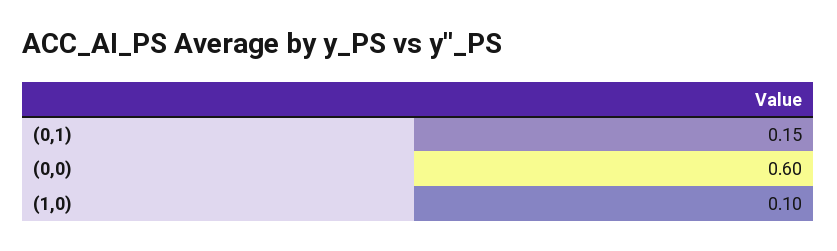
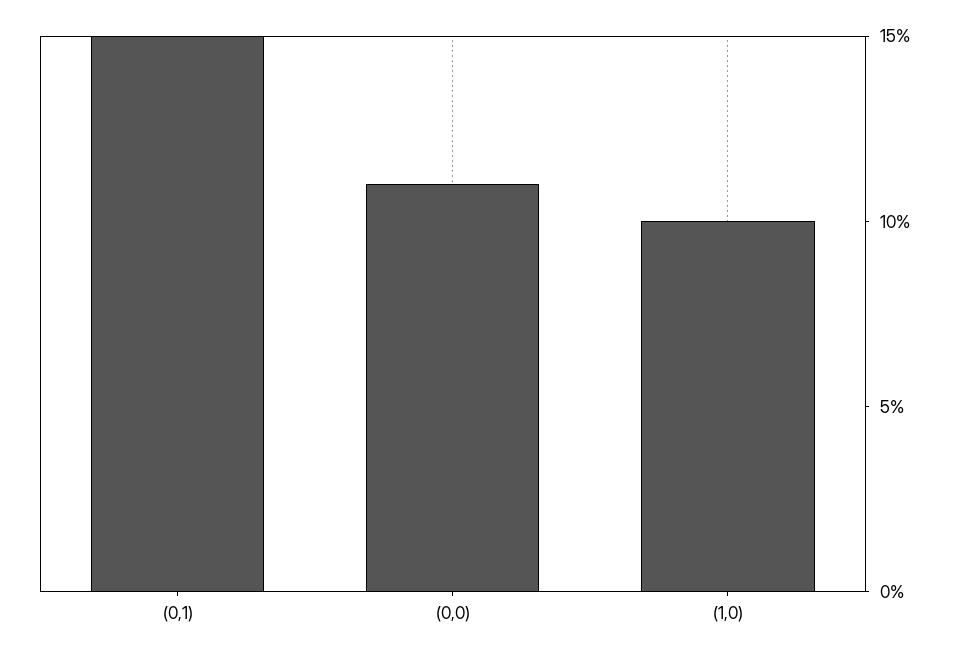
  {
    "(0,1)": 0.15,
-   "(0,0)": 0.6,
+   "(0,0)": 0.11,
    "(1,0)": 0.1
  }

